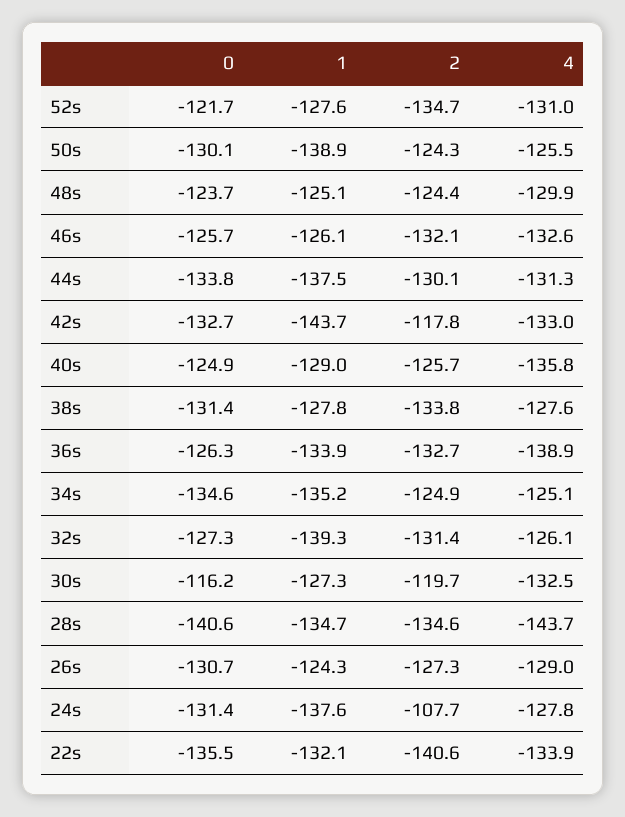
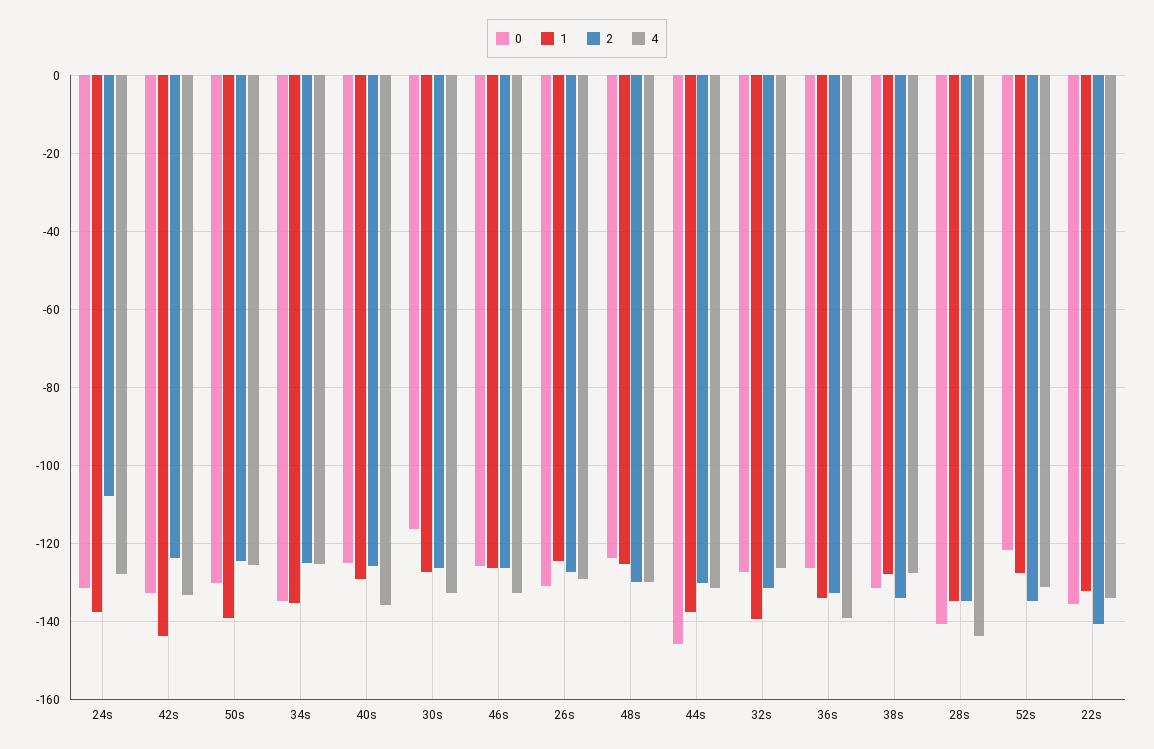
  {
    "0": {
      "52s": -121.7,
      "50s": -130.1,
      "48s": -123.7,
      "46s": -125.7,
-     "44s": -133.8,
+     "44s": -146,
      "42s": -132.7,
      "40s": -124.9,
      "38s": -131.4,
      "36s": -126.3,
      "34s": -134.6,
      "32s": -127.3,
      "30s": -116.2,
      "28s": -140.6,
      "26s": -130.7,
      "24s": -131.4,
      "22s": -135.5
    },
    "1": {
      "52s": -127.6,
      "50s": -138.9,
      "48s": -125.1,
      "46s": -126.1,
      "44s": -137.5,
      "42s": -143.7,
      "40s": -129,
      "38s": -127.8,
      "36s": -133.9,
      "34s": -135.2,
      "32s": -139.3,
      "30s": -127.3,
      "28s": -134.7,
      "26s": -124.3,
      "24s": -137.6,
      "22s": -132.1
    },
    "2": {
      "52s": -134.7,
      "50s": -124.3,
-     "48s": -124.4,
+     "48s": -130,
-     "46s": -132.1,
+     "46s": -126,
      "44s": -130.1,
-     "42s": -117.8,
+     "42s": -124,
      "40s": -125.7,
      "38s": -133.8,
      "36s": -132.7,
      "34s": -124.9,
      "32s": -131.4,
-     "30s": -119.7,
+     "30s": -126,
      "28s": -134.6,
      "26s": -127.3,
      "24s": -107.7,
      "22s": -140.6
    },
    "4": {
      "52s": -131,
      "50s": -125.5,
      "48s": -129.9,
      "46s": -132.6,
      "44s": -131.3,
      "42s": -133,
      "40s": -135.8,
      "38s": -127.6,
      "36s": -138.9,
      "34s": -125.1,
      "32s": -126.1,
      "30s": -132.5,
      "28s": -143.7,
      "26s": -129,
      "24s": -127.8,
      "22s": -133.9
    }
  }

